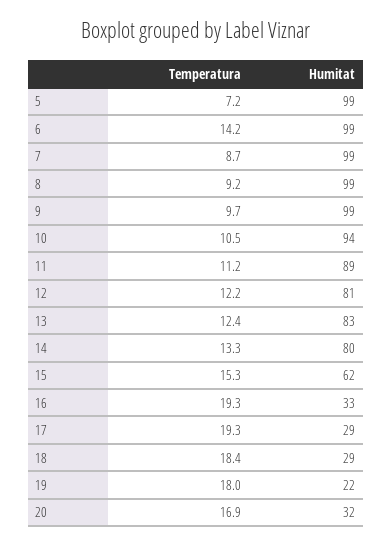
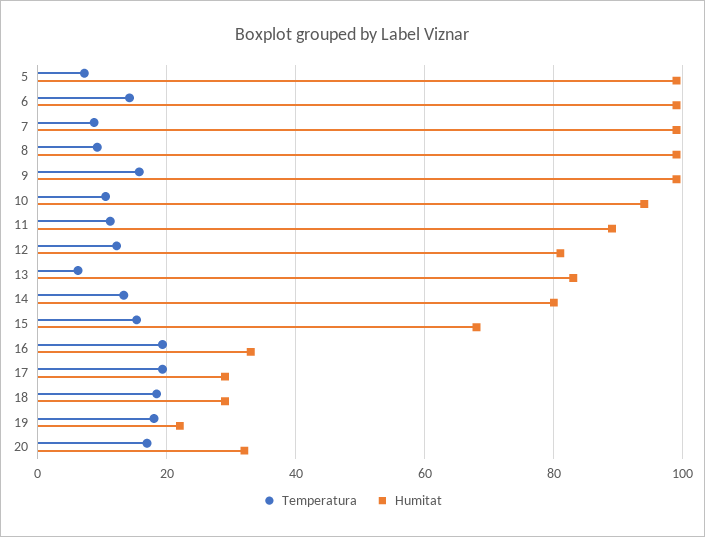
  {
    "Temperatura": {
      "5": 7.2,
      "6": 14.2,
      "7": 8.7,
      "8": 9.2,
-     "9": 9.7,
+     "9": 16,
      "10": 10.5,
      "11": 11.2,
      "12": 12.2,
-     "13": 12.4,
+     "13": 6,
      "14": 13.3,
      "15": 15.3,
      "16": 19.3,
      "17": 19.3,
      "18": 18.4,
      "19": 18,
      "20": 16.9
    },
    "Humitat": {
      "5": 99,
      "6": 99,
      "7": 99,
      "8": 99,
      "9": 99,
      "10": 94,
      "11": 89,
      "12": 81,
      "13": 83,
      "14": 80,
-     "15": 62,
+     "15": 68,
      "16": 33,
      "17": 29,
      "18": 29,
      "19": 22,
      "20": 32
    }
  }

